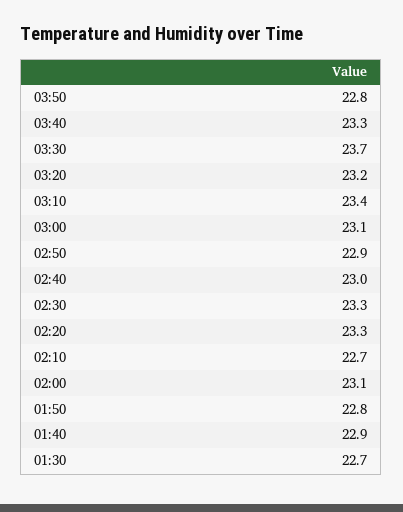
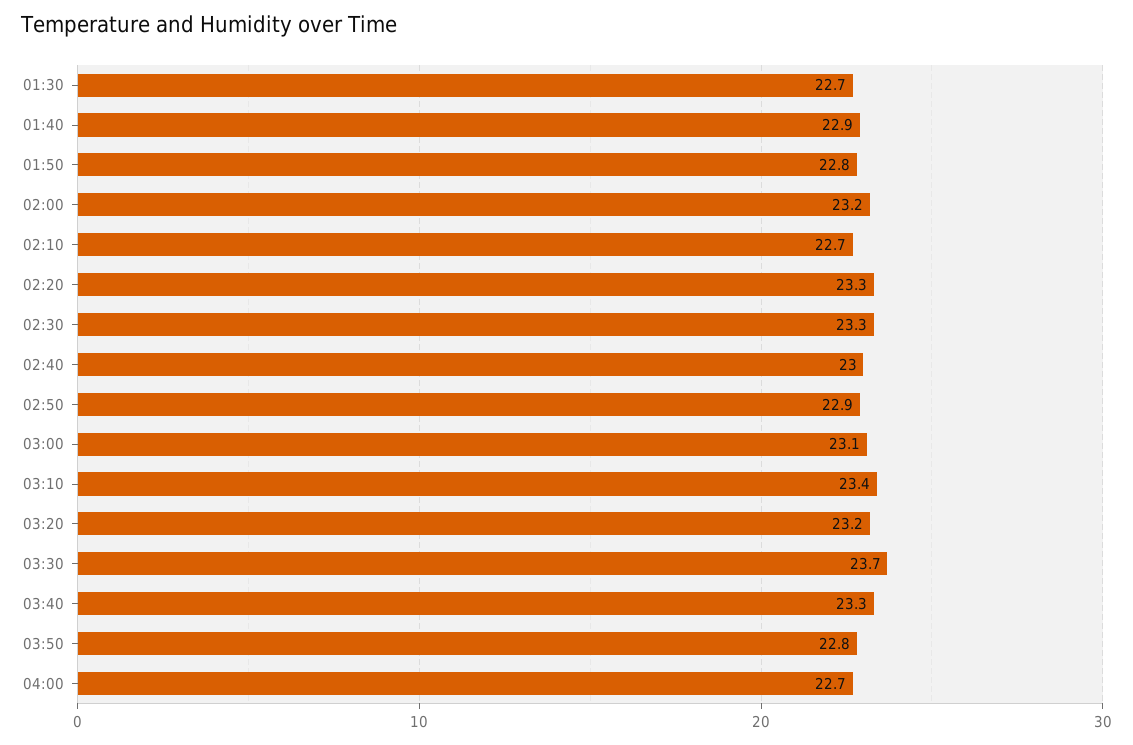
  {
    "03:50": 22.8,
    "03:40": 23.3,
    "03:30": 23.7,
    "03:20": 23.2,
    "03:10": 23.4,
    "03:00": 23.1,
    "02:50": 22.9,
    "02:40": 23,
    "02:30": 23.3,
    "02:20": 23.3,
    "02:10": 22.7,
-   "02:00": 23.1,
+   "02:00": 23.2,
    "01:50": 22.8,
    "01:40": 22.9,
-   "01:30": 22.7
+   "01:30": 22.7,
+   "04:00": 22.7
  }

